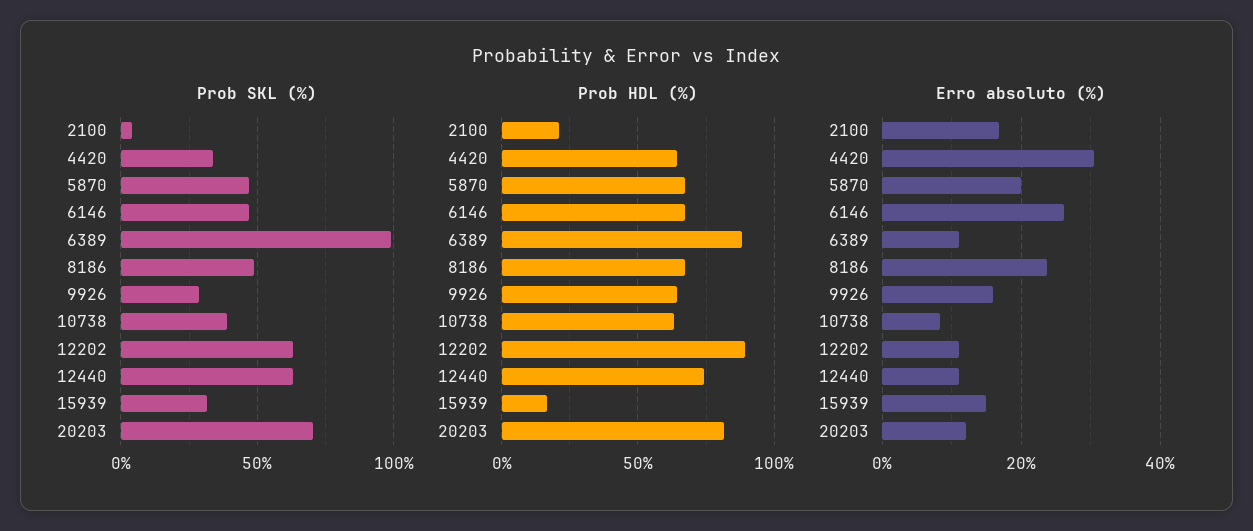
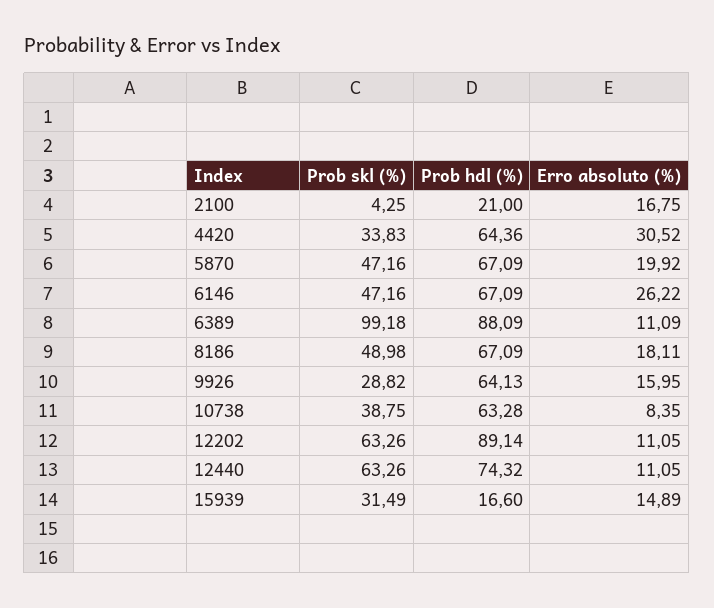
  {
    "Prob SKL (%)": {
      "2100": 4.25,
      "4420": 33.83,
      "5870": 47.16,
      "6146": 47.16,
      "6389": 99.18,
      "8186": 48.98,
      "9926": 28.82,
      "10738": 38.75,
      "12202": 63.26,
      "12440": 63.26,
-     "15939": 31.49,
+     "15939": 31.49
-     "20203": 70
    },
    "Prob HDL (%)": {
      "2100": 21,
      "4420": 64.36,
      "5870": 67.09,
      "6146": 67.09,
      "6389": 88.09,
      "8186": 67.09,
      "9926": 64.13,
      "10738": 63.28,
      "12202": 89.14,
      "12440": 74.32,
-     "15939": 16.6,
+     "15939": 16.6
-     "20203": 80
    },
    "Erro absoluto (%)": {
      "2100": 16.75,
      "4420": 30.52,
      "5870": 19.92,
      "6146": 26.22,
      "6389": 11.09,
-     "8186": 24,
+     "8186": 18.11,
      "9926": 15.95,
      "10738": 8.35,
      "12202": 11.05,
      "12440": 11.05,
-     "15939": 14.89,
+     "15939": 14.89
-     "20203": 12
    }
  }

